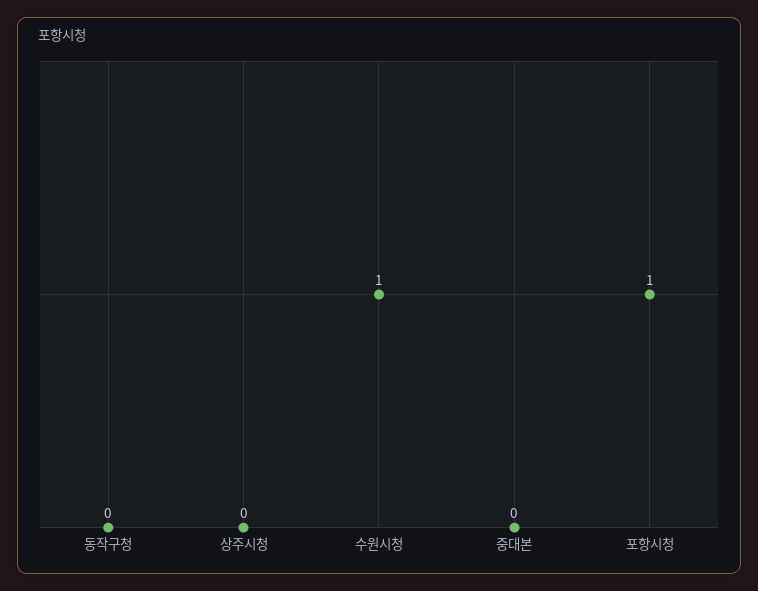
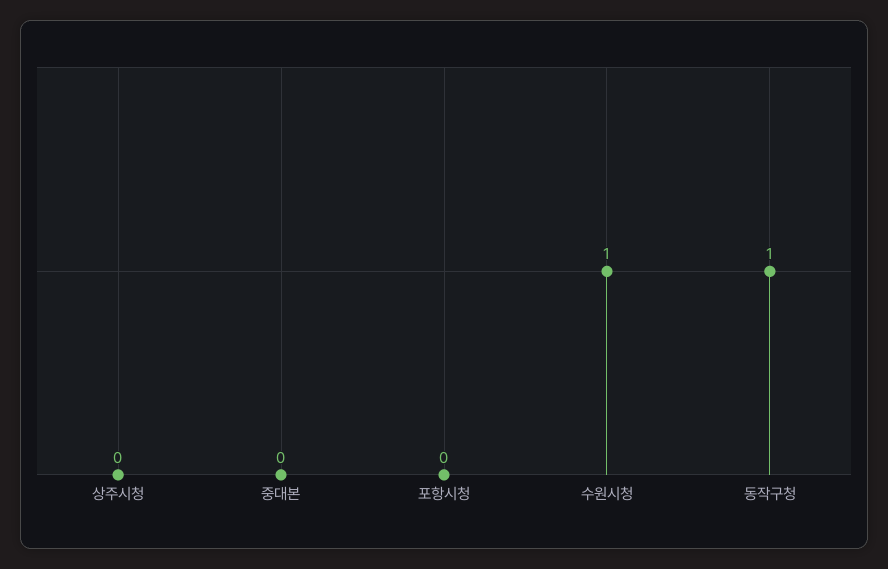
  {
-   "동작구청": 0,
+   "동작구청": 1,
    "상주시청": 0,
    "수원시청": 1,
    "중대본": 0,
-   "포항시청": 1
+   "포항시청": 0
  }

